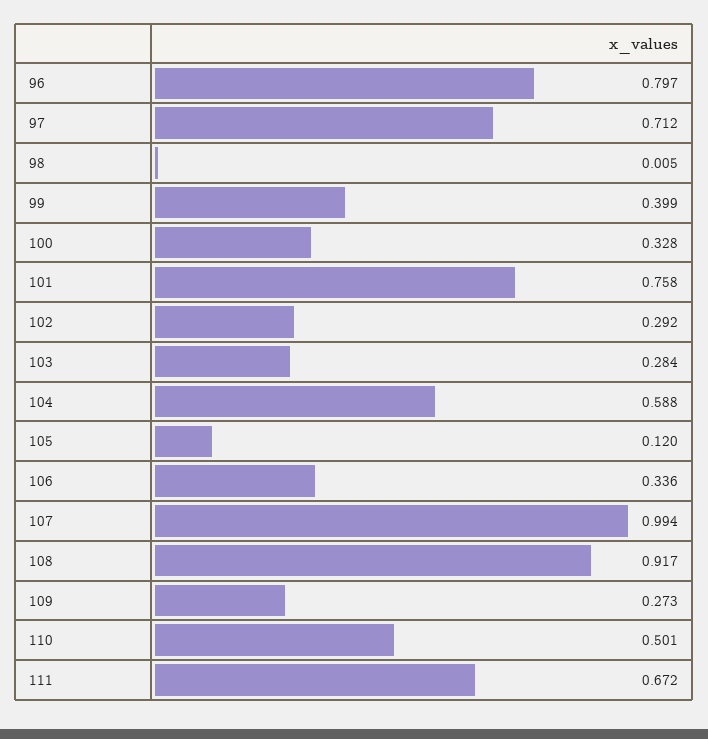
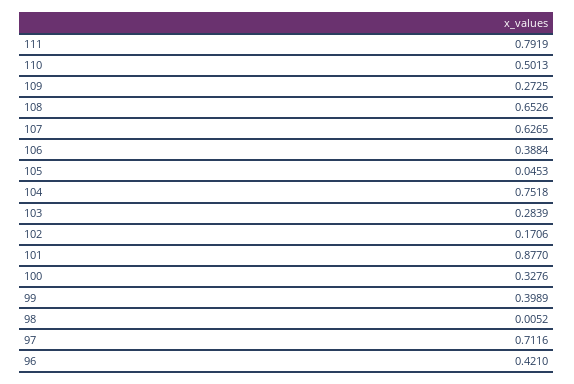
  {
-   "96": 0.797,
+   "96": 0.421,
    "97": 0.7116,
    "98": 0.0052,
    "99": 0.3989,
    "100": 0.3276,
-   "101": 0.758,
+   "101": 0.877,
-   "102": 0.292,
+   "102": 0.1706,
    "103": 0.2839,
-   "104": 0.588,
+   "104": 0.7518,
-   "105": 0.12,
+   "105": 0.0453,
-   "106": 0.336,
+   "106": 0.3884,
-   "107": 0.994,
+   "107": 0.6265,
-   "108": 0.917,
+   "108": 0.6526,
    "109": 0.2725,
    "110": 0.5013,
-   "111": 0.672
+   "111": 0.7919
  }

